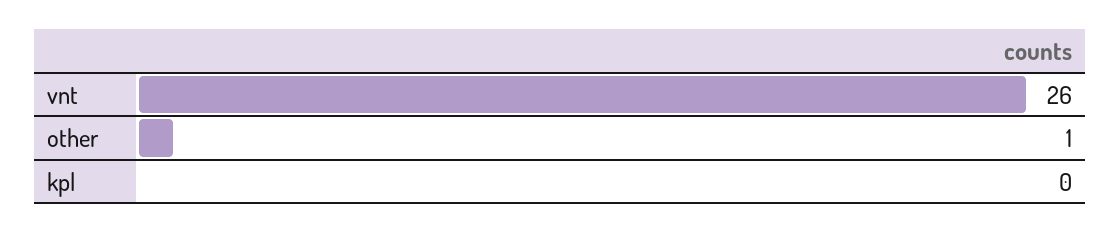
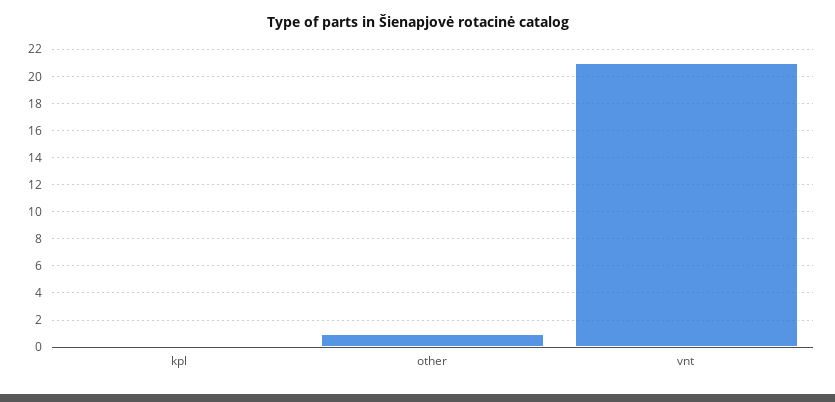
  {
-   "vnt": 26,
+   "vnt": 21,
    "other": 1,
    "kpl": 0
  }

